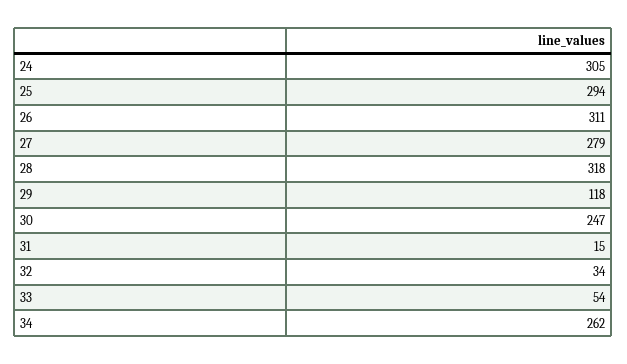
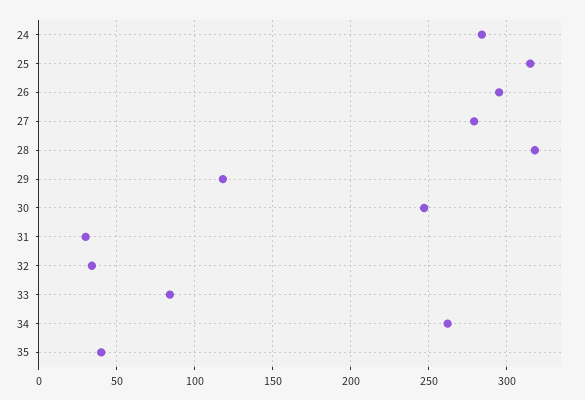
  {
-   "24": 305,
+   "24": 285,
-   "25": 294,
+   "25": 315,
-   "26": 311,
+   "26": 295,
    "27": 279,
    "28": 318,
    "29": 118,
    "30": 247,
-   "31": 15,
+   "31": 30,
    "32": 34,
-   "33": 54,
+   "33": 85,
-   "34": 262
+   "34": 262,
+   "35": 40
  }

